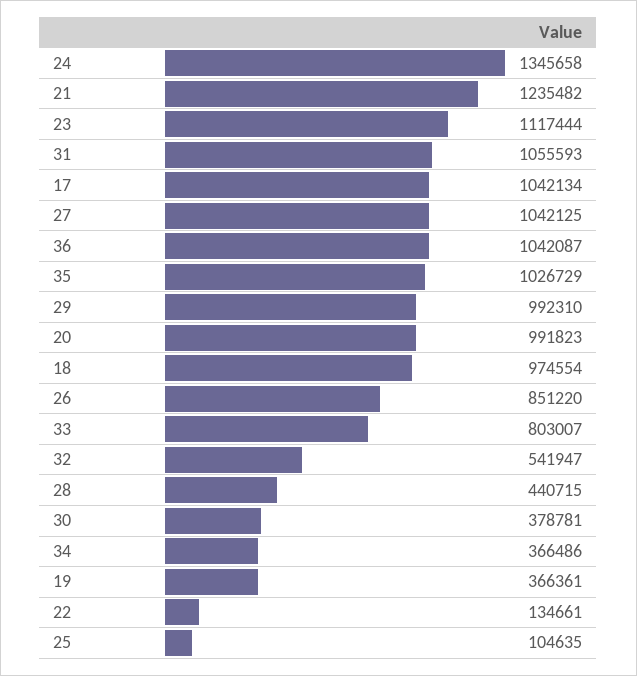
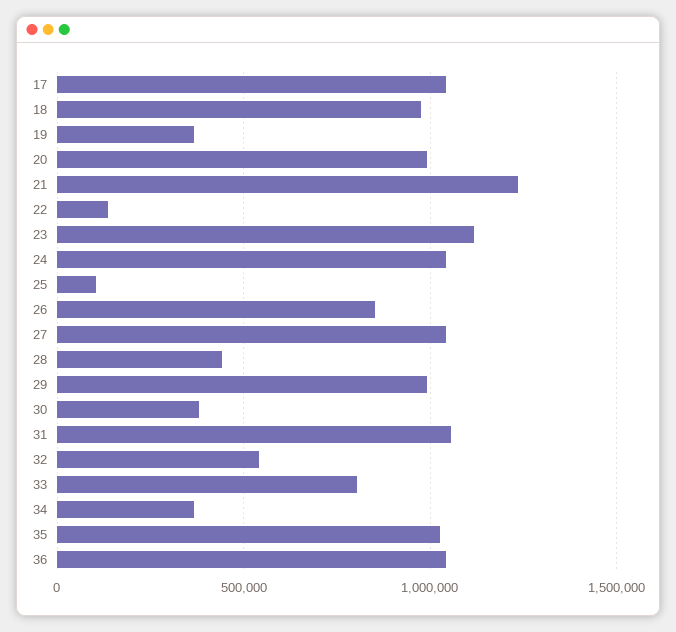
  {
-   "24": 1345658,
+   "24": 1050000,
    "21": 1235482,
    "23": 1117444,
    "31": 1055593,
    "17": 1042134,
    "27": 1042125,
    "36": 1042087,
    "35": 1026729,
    "29": 992310,
    "20": 991823,
    "18": 974554,
    "26": 851220,
    "33": 803007,
    "32": 541947,
    "28": 440715,
    "30": 378781,
    "34": 366486,
    "19": 366361,
    "22": 134661,
    "25": 104635
  }

